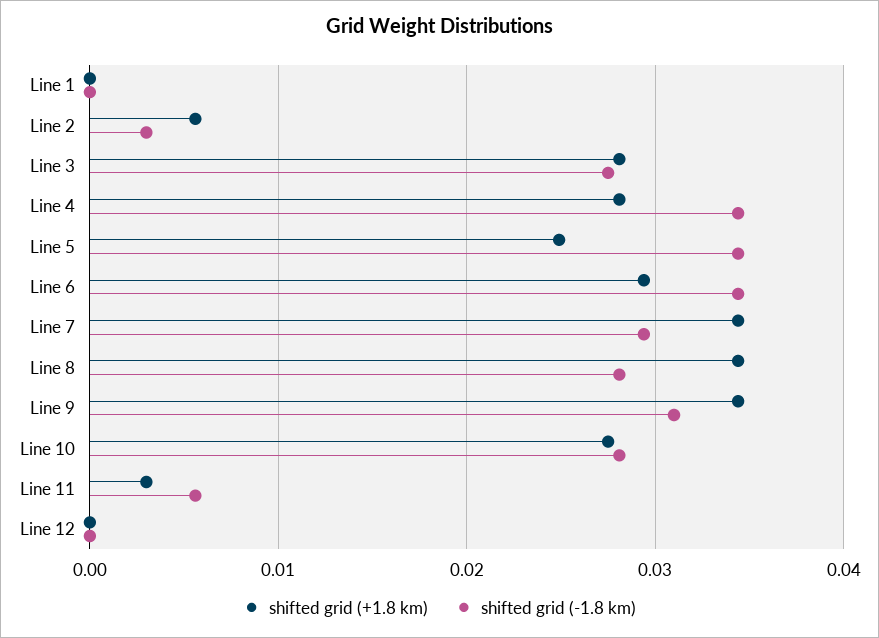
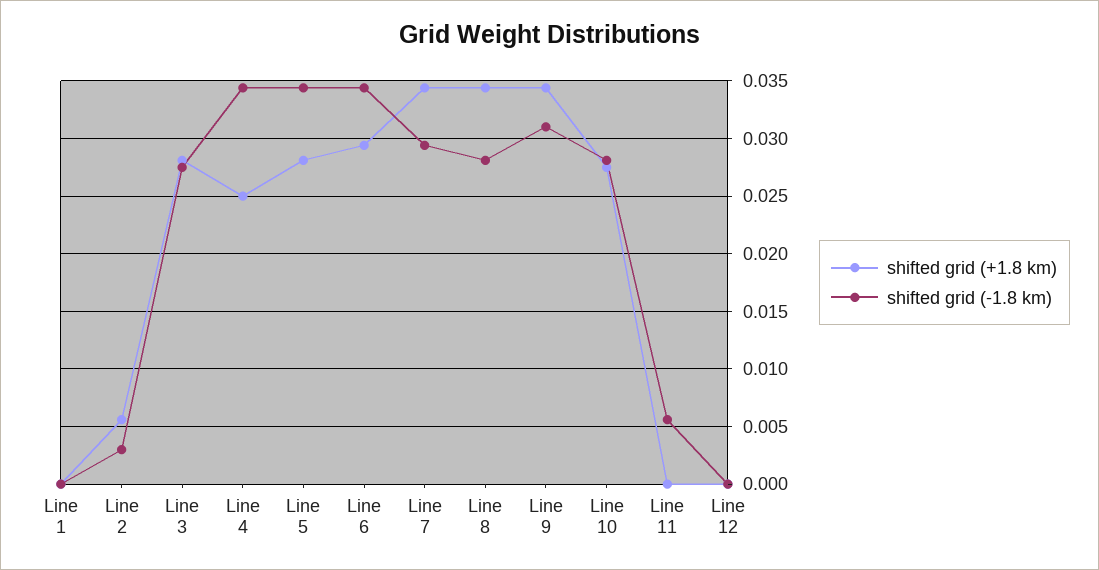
  {
    "shifted grid (+1.8 km)": {
      "Line 1": 0,
      "Line 2": 0.006,
      "Line 3": 0.028,
-     "Line 4": 0.028,
+     "Line 4": 0.025,
-     "Line 5": 0.025,
+     "Line 5": 0.028,
      "Line 6": 0.029,
      "Line 7": 0.034,
      "Line 8": 0.034,
      "Line 9": 0.034,
      "Line 10": 0.028,
-     "Line 11": 0.003,
+     "Line 11": 0,
      "Line 12": 0
    },
    "shifted grid (-1.8 km)": {
      "Line 1": 0,
      "Line 2": 0.003,
      "Line 3": 0.028,
      "Line 4": 0.034,
      "Line 5": 0.034,
      "Line 6": 0.034,
      "Line 7": 0.029,
      "Line 8": 0.028,
      "Line 9": 0.031,
      "Line 10": 0.028,
      "Line 11": 0.006,
      "Line 12": 0
    }
  }

